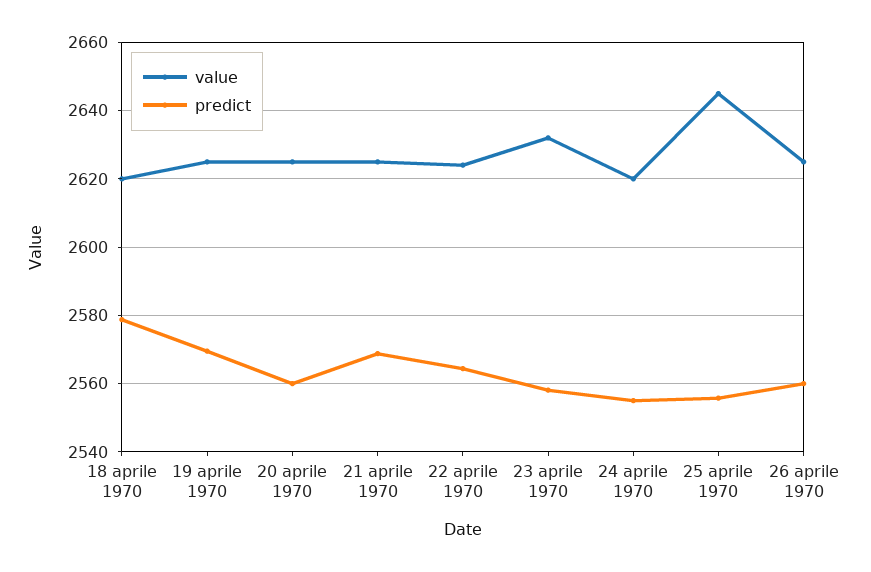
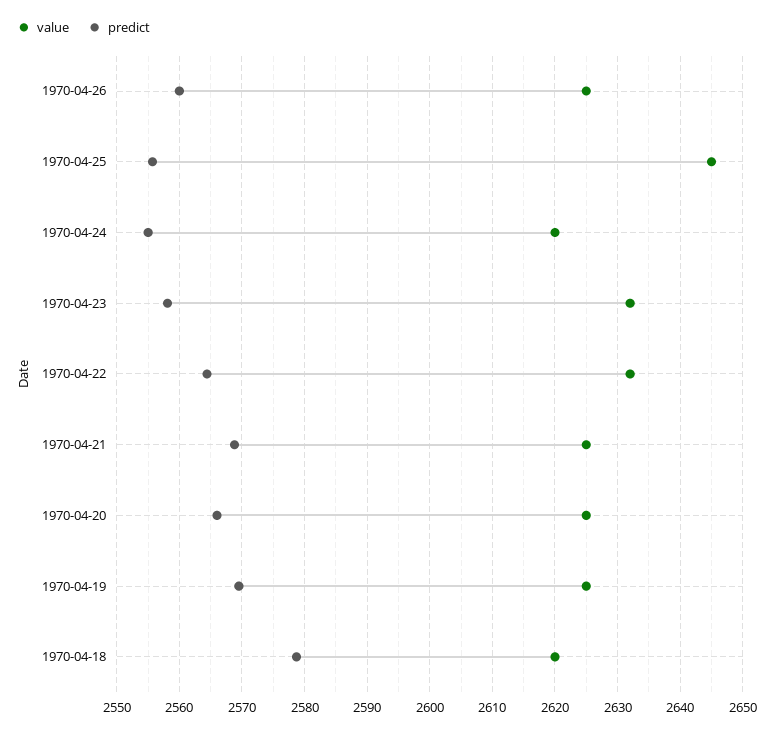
  {
    "value": {
      "18 aprile 1970": 2620,
      "19 aprile 1970": 2625,
      "20 aprile 1970": 2625,
      "21 aprile 1970": 2625,
-     "22 aprile 1970": 2624,
+     "22 aprile 1970": 2632,
      "23 aprile 1970": 2632,
      "24 aprile 1970": 2620,
      "25 aprile 1970": 2645,
      "26 aprile 1970": 2625
    },
    "predict": {
      "18 aprile 1970": 2579,
      "19 aprile 1970": 2570,
-     "20 aprile 1970": 2560,
+     "20 aprile 1970": 2566,
      "21 aprile 1970": 2569,
      "22 aprile 1970": 2564,
      "23 aprile 1970": 2558,
      "24 aprile 1970": 2555,
      "25 aprile 1970": 2556,
      "26 aprile 1970": 2560
    }
  }

